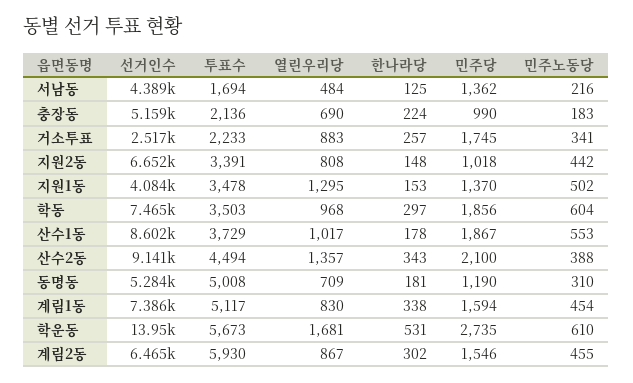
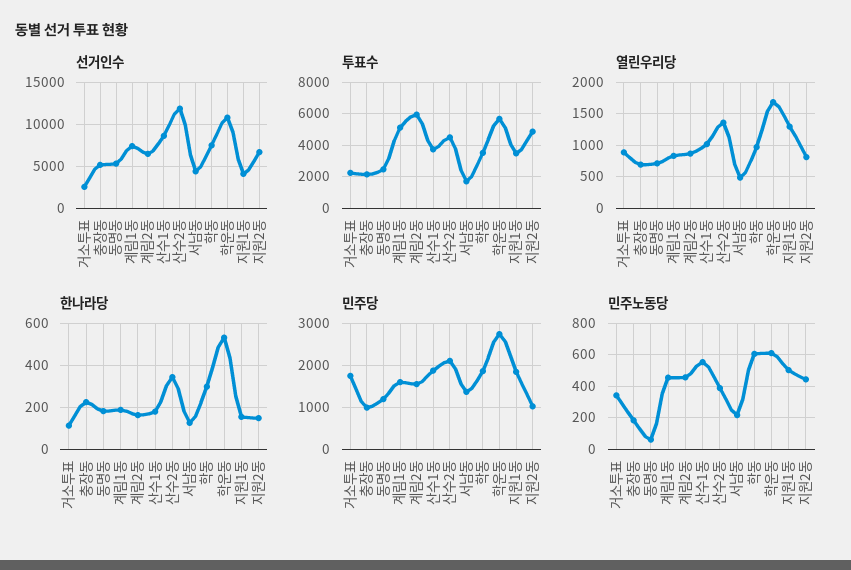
  {
    "선거인수": {
      "서남동": 4389,
      "충장동": 5159,
      "거소투표": 2517,
      "지원2동": 6652,
      "지원1동": 4084,
      "학동": 7465,
      "산수1동": 8602,
-     "산수2동": 9141,
+     "산수2동": 12000,
      "동명동": 5284,
      "계림1동": 7386,
-     "학운동": 13950,
+     "학운동": 11000,
      "계림2동": 6465
    },
    "투표수": {
      "서남동": 1694,
      "충장동": 2136,
      "거소투표": 2233,
-     "지원2동": 3391,
+     "지원2동": 5000,
      "지원1동": 3478,
      "학동": 3503,
      "산수1동": 3729,
      "산수2동": 4494,
-     "동명동": 5008,
+     "동명동": 2500,
      "계림1동": 5117,
      "학운동": 5673,
      "계림2동": 5930
    },
    "열린우리당": {
      "서남동": 484,
      "충장동": 690,
      "거소투표": 883,
      "지원2동": 808,
      "지원1동": 1295,
      "학동": 968,
      "산수1동": 1017,
      "산수2동": 1357,
      "동명동": 709,
      "계림1동": 830,
      "학운동": 1681,
      "계림2동": 867
    },
    "한나라당": {
      "서남동": 125,
      "충장동": 224,
-     "거소투표": 257,
+     "거소투표": 100,
      "지원2동": 148,
      "지원1동": 153,
      "학동": 297,
      "산수1동": 178,
      "산수2동": 343,
      "동명동": 181,
-     "계림1동": 338,
+     "계림1동": 200,
      "학운동": 531,
-     "계림2동": 302
+     "계림2동": 150
    },
    "민주당": {
      "서남동": 1362,
      "충장동": 990,
      "거소투표": 1745,
      "지원2동": 1018,
-     "지원1동": 1370,
+     "지원1동": 1800,
      "학동": 1856,
      "산수1동": 1867,
      "산수2동": 2100,
      "동명동": 1190,
      "계림1동": 1594,
      "학운동": 2735,
      "계림2동": 1546
    },
    "민주노동당": {
      "서남동": 216,
      "충장동": 183,
      "거소투표": 341,
      "지원2동": 442,
      "지원1동": 502,
      "학동": 604,
      "산수1동": 553,
      "산수2동": 388,
-     "동명동": 310,
+     "동명동": 50,
      "계림1동": 454,
      "학운동": 610,
      "계림2동": 455
    }
  }

